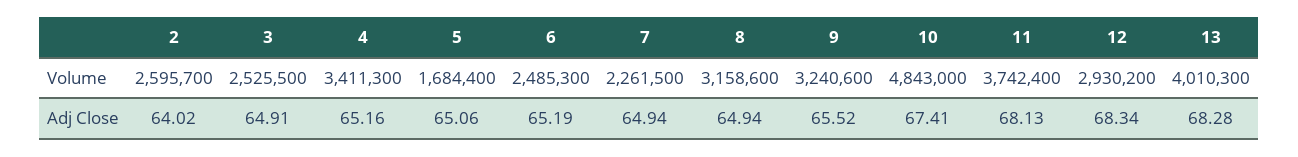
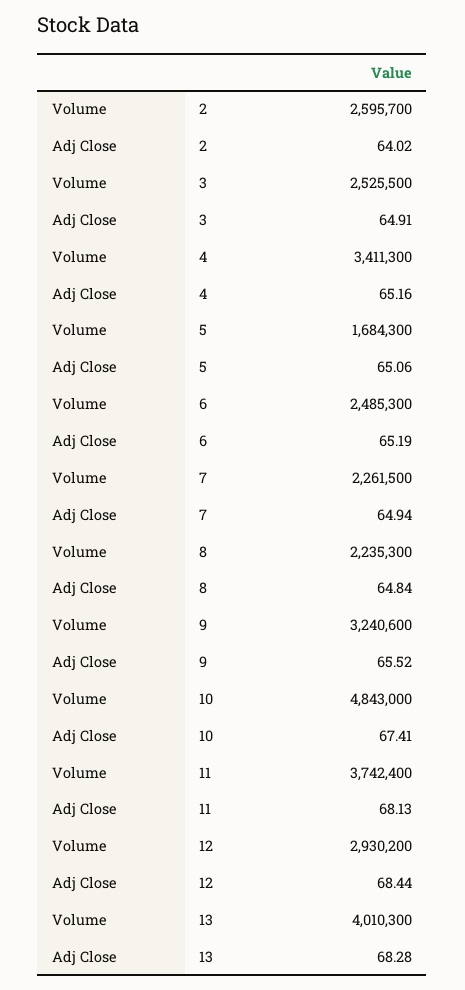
  {
    "2": {
      "Volume": 2595700,
      "Adj Close": 64.02
    },
    "3": {
      "Volume": 2525500,
      "Adj Close": 64.91
    },
    "4": {
      "Volume": 3411300,
      "Adj Close": 65.16
    },
    "5": {
-     "Volume": 1684400,
+     "Volume": 1684300,
      "Adj Close": 65.06
    },
    "6": {
      "Volume": 2485300,
      "Adj Close": 65.19
    },
    "7": {
      "Volume": 2261500,
      "Adj Close": 64.94
    },
    "8": {
-     "Volume": 3158600,
+     "Volume": 2235300,
-     "Adj Close": 64.94
+     "Adj Close": 64.84
    },
    "9": {
      "Volume": 3240600,
      "Adj Close": 65.52
    },
    "10": {
      "Volume": 4843000,
      "Adj Close": 67.41
    },
    "11": {
      "Volume": 3742400,
      "Adj Close": 68.13
    },
    "12": {
      "Volume": 2930200,
-     "Adj Close": 68.34
+     "Adj Close": 68.44
    },
    "13": {
      "Volume": 4010300,
      "Adj Close": 68.28
    }
  }

